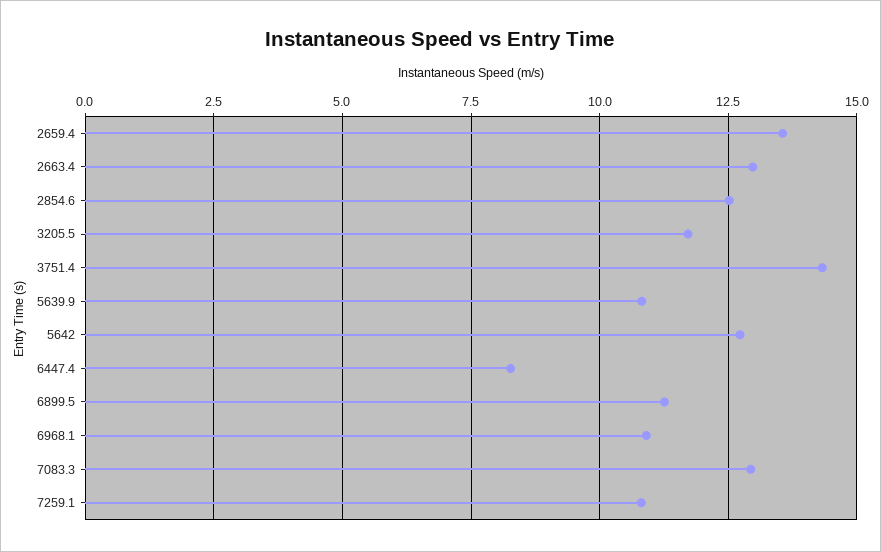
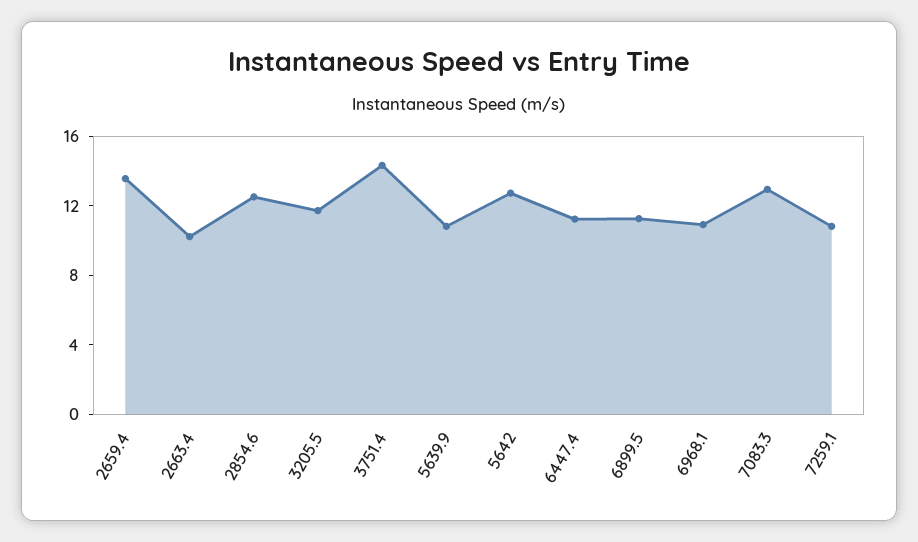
  {
    "2659.4": 13.5,
-   "2663.4": 13,
+   "2663.4": 10,
    "2854.6": 12.5,
    "3205.5": 11.75,
    "3751.4": 14.25,
    "5639.9": 10.75,
    "5642": 12.75,
-   "6447.4": 8.25,
+   "6447.4": 11,
    "6899.5": 11.25,
    "6968.1": 11,
    "7083.3": 13,
    "7259.1": 10.75
  }

